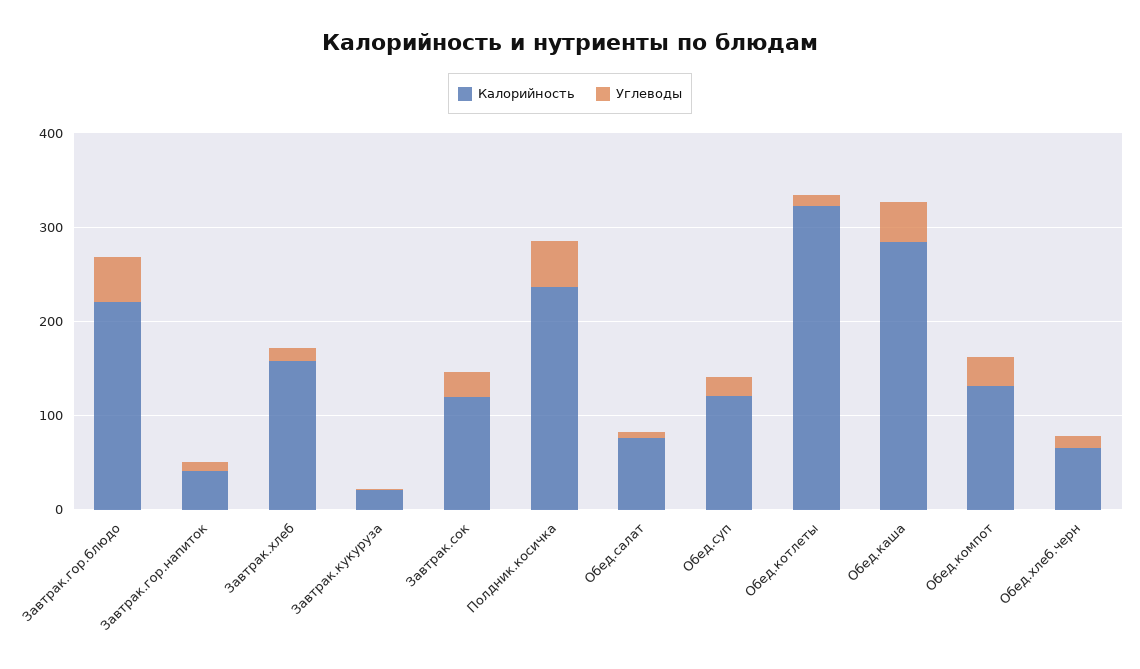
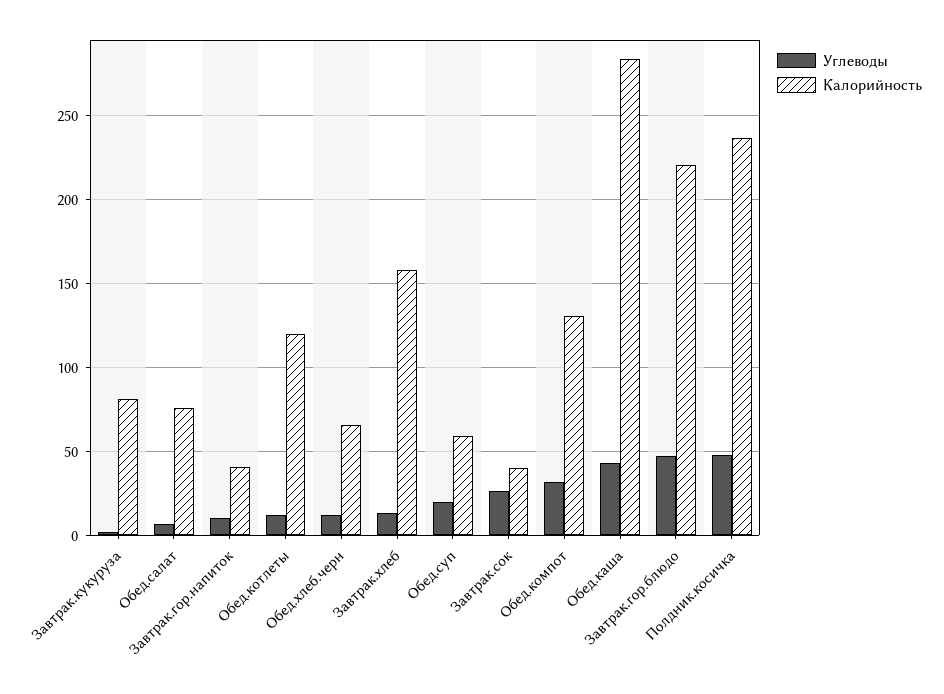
  {
    "Калорийность": {
      "Завтрак.гор.блюдо": 220,
      "Завтрак.гор.напиток": 40,
      "Завтрак.хлеб": 160,
-     "Завтрак.кукуруза": 20,
+     "Завтрак.кукуруза": 80,
-     "Завтрак.сок": 120,
+     "Завтрак.сок": 40,
      "Полдник.косичка": 235,
      "Обед.салат": 75,
-     "Обед.суп": 120,
+     "Обед.суп": 60,
-     "Обед.котлеты": 320,
+     "Обед.котлеты": 120,
      "Обед.каша": 285,
      "Обед.компот": 130,
      "Обед.хлеб.черн": 65
    },
    "Углеводы": {
      "Завтрак.гор.блюдо": 45,
      "Завтрак.гор.напиток": 10,
      "Завтрак.хлеб": 15,
      "Завтрак.кукуруза": 0,
      "Завтрак.сок": 25,
      "Полдник.косичка": 50,
      "Обед.салат": 5,
      "Обед.суп": 20,
      "Обед.котлеты": 10,
      "Обед.каша": 45,
      "Обед.компот": 30,
      "Обед.хлеб.черн": 10
    }
  }

